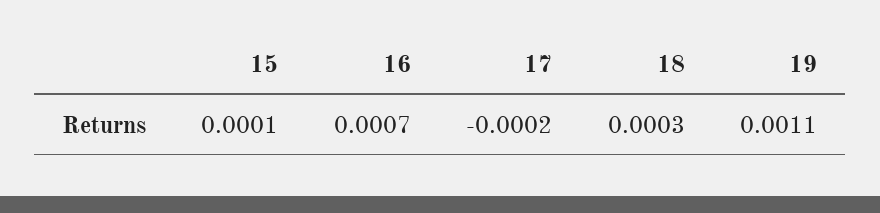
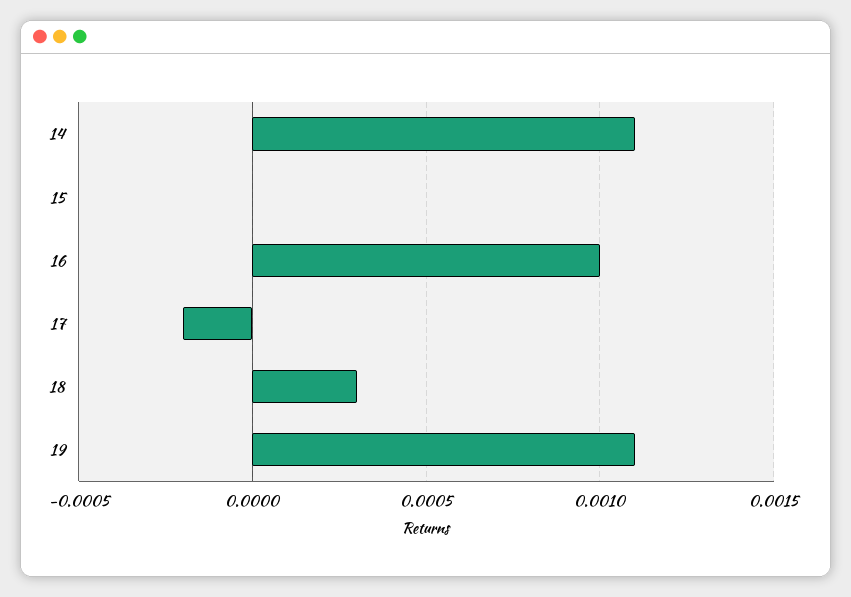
  {
-   "15": 0.0001,
+   "15": 0,
-   "16": 0.0007,
+   "16": 0.001,
    "17": -0.0002,
    "18": 0.0003,
-   "19": 0.0011
+   "19": 0.0011,
+   "14": 0.0011
  }

